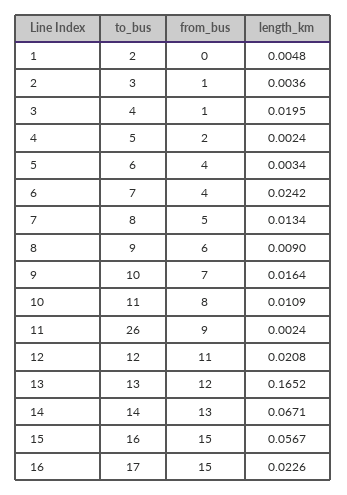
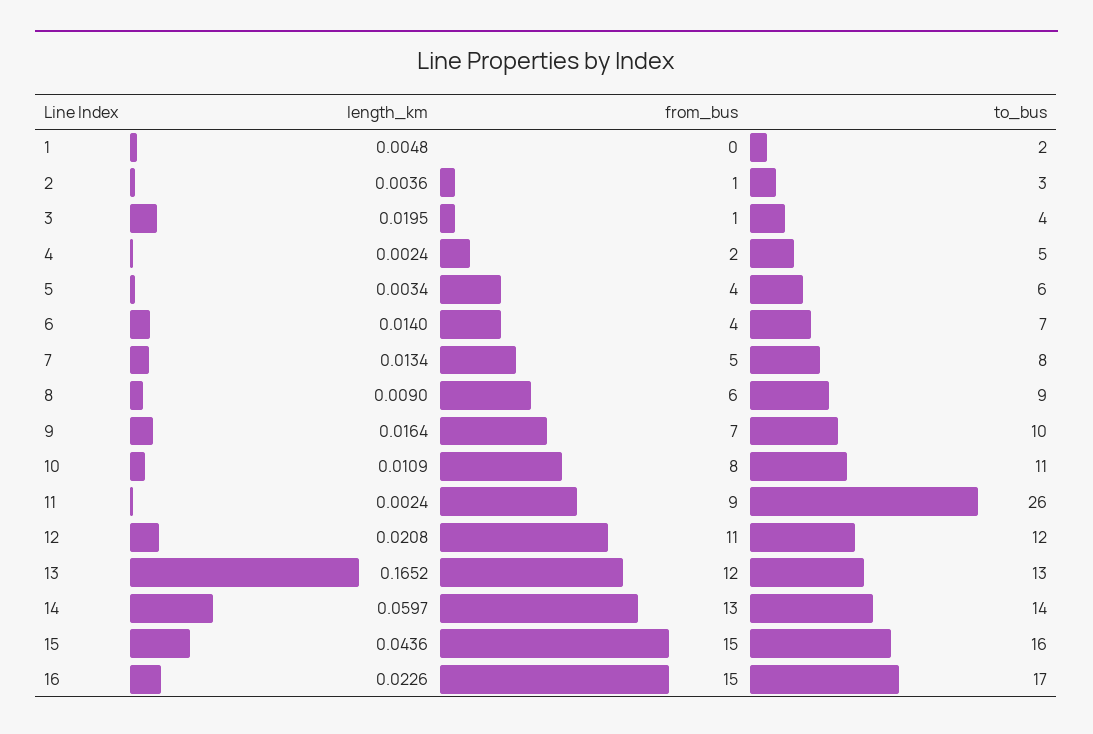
  {
    "to_bus": {
      "1": 2,
      "2": 3,
      "3": 4,
      "4": 5,
      "5": 6,
      "6": 7,
      "7": 8,
      "8": 9,
      "9": 10,
      "10": 11,
      "11": 26,
      "12": 12,
      "13": 13,
      "14": 14,
      "15": 16,
      "16": 17
    },
    "from_bus": {
      "1": 0,
      "2": 1,
      "3": 1,
      "4": 2,
      "5": 4,
      "6": 4,
      "7": 5,
      "8": 6,
      "9": 7,
      "10": 8,
      "11": 9,
      "12": 11,
      "13": 12,
      "14": 13,
      "15": 15,
      "16": 15
    },
    "length_km": {
      "1": 0.0048,
      "2": 0.0036,
      "3": 0.0195,
      "4": 0.0024,
      "5": 0.0034,
-     "6": 0.0242,
+     "6": 0.014,
      "7": 0.0134,
      "8": 0.009,
      "9": 0.0164,
      "10": 0.0109,
      "11": 0.0024,
      "12": 0.0208,
      "13": 0.1652,
-     "14": 0.0671,
+     "14": 0.0597,
-     "15": 0.0567,
+     "15": 0.0436,
      "16": 0.0226
    }
  }

